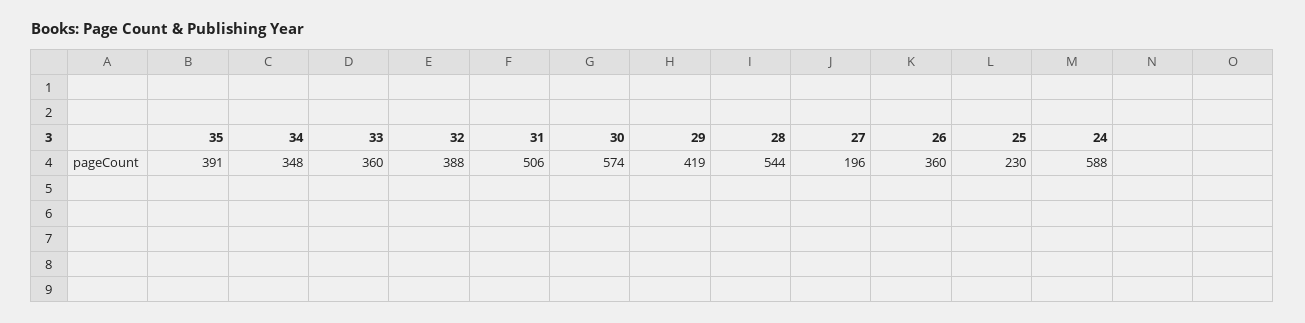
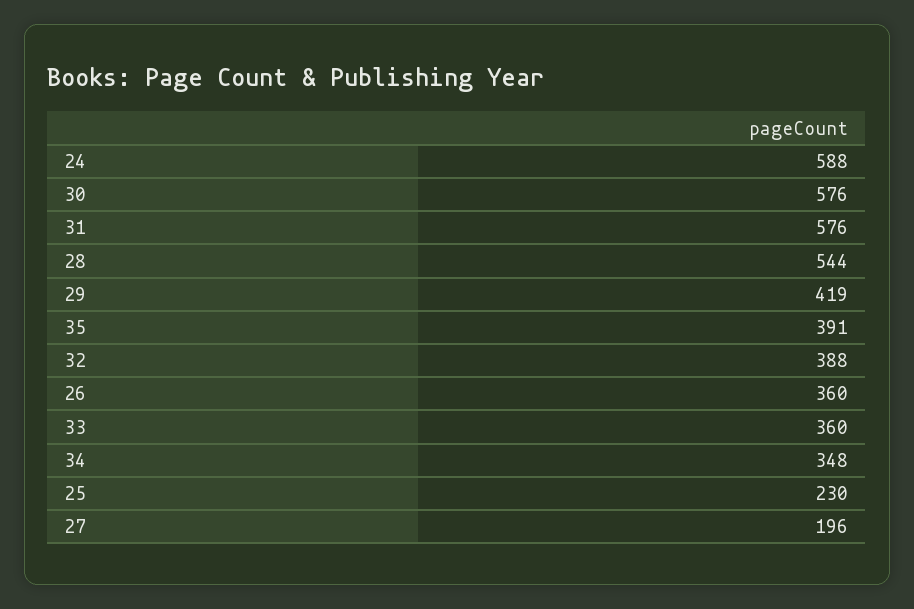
  {
    "35": 391,
    "34": 348,
    "33": 360,
    "32": 388,
-   "31": 506,
+   "31": 576,
-   "30": 574,
+   "30": 576,
    "29": 419,
    "28": 544,
    "27": 196,
    "26": 360,
    "25": 230,
    "24": 588
  }

